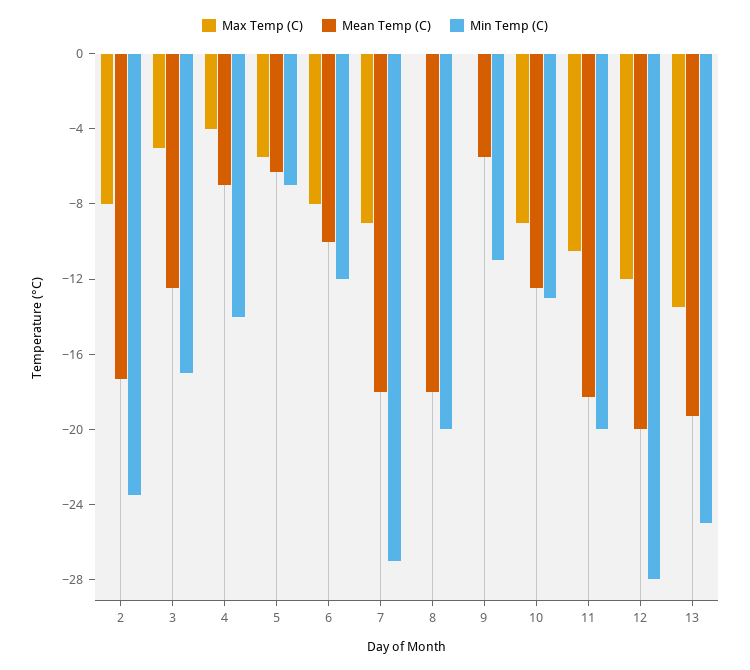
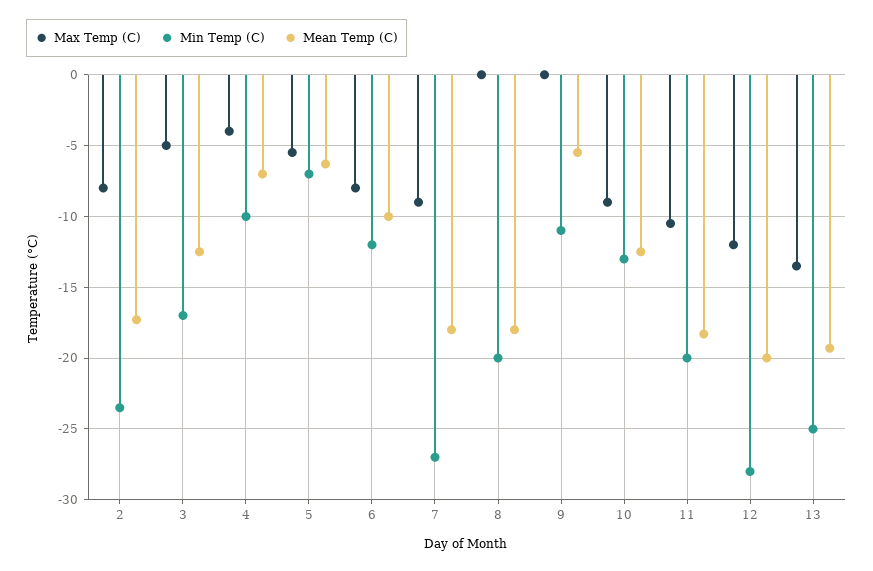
  {
    "Max Temp (C)": {
      "2": -8,
      "3": -5,
      "4": -4,
      "5": -5.5,
      "6": -8,
      "7": -9,
      "8": 0,
      "9": 0,
      "10": -9,
      "11": -10.5,
      "12": -12,
      "13": -13.5
    },
    "Mean Temp (C)": {
      "2": -17.5,
      "3": -12.5,
      "4": -7,
      "5": -6.5,
      "6": -10,
      "7": -18,
      "8": -18,
      "9": -5.5,
      "10": -12.5,
      "11": -18.5,
      "12": -20,
      "13": -19.5
    },
    "Min Temp (C)": {
      "2": -23.5,
      "3": -17,
-     "4": -14,
+     "4": -10,
      "5": -7,
      "6": -12,
      "7": -27,
      "8": -20,
      "9": -11,
      "10": -13,
      "11": -20,
      "12": -28,
      "13": -25
    }
  }

